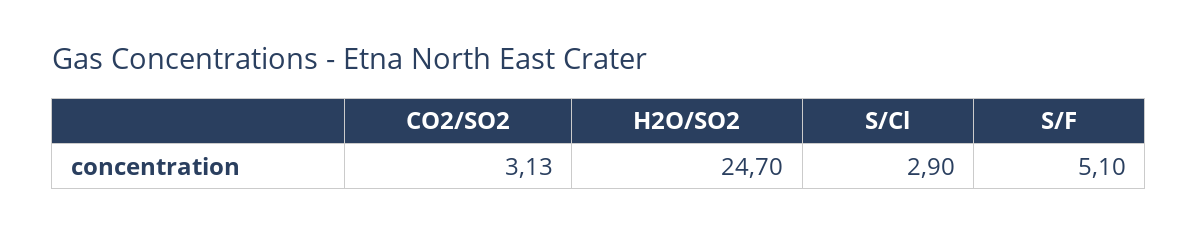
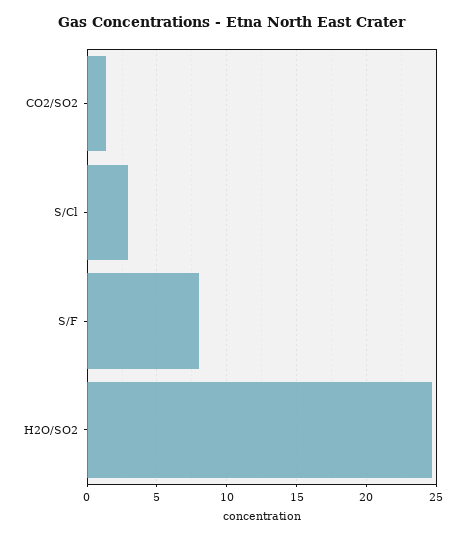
  {
-   "CO2/SO2": 3.13,
+   "CO2/SO2": 1.5,
    "H2O/SO2": 24.7,
    "S/Cl": 2.9,
-   "S/F": 5.1
+   "S/F": 8
  }

